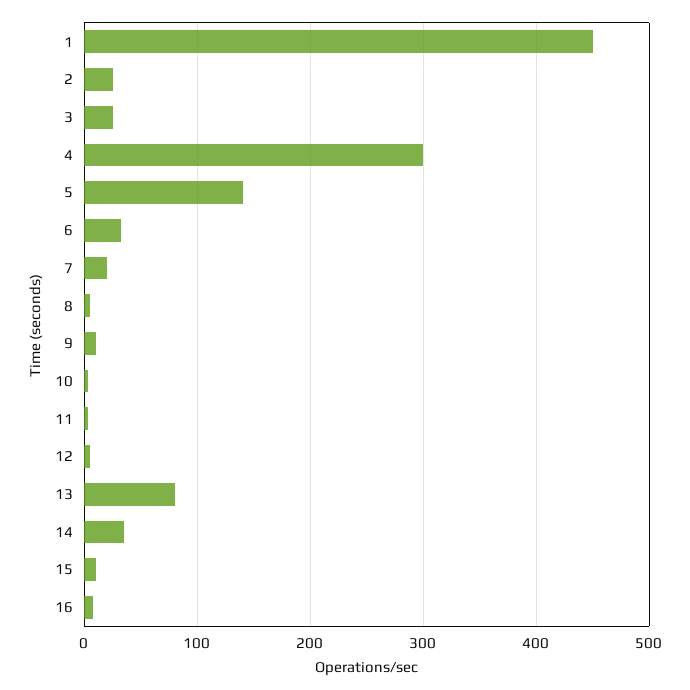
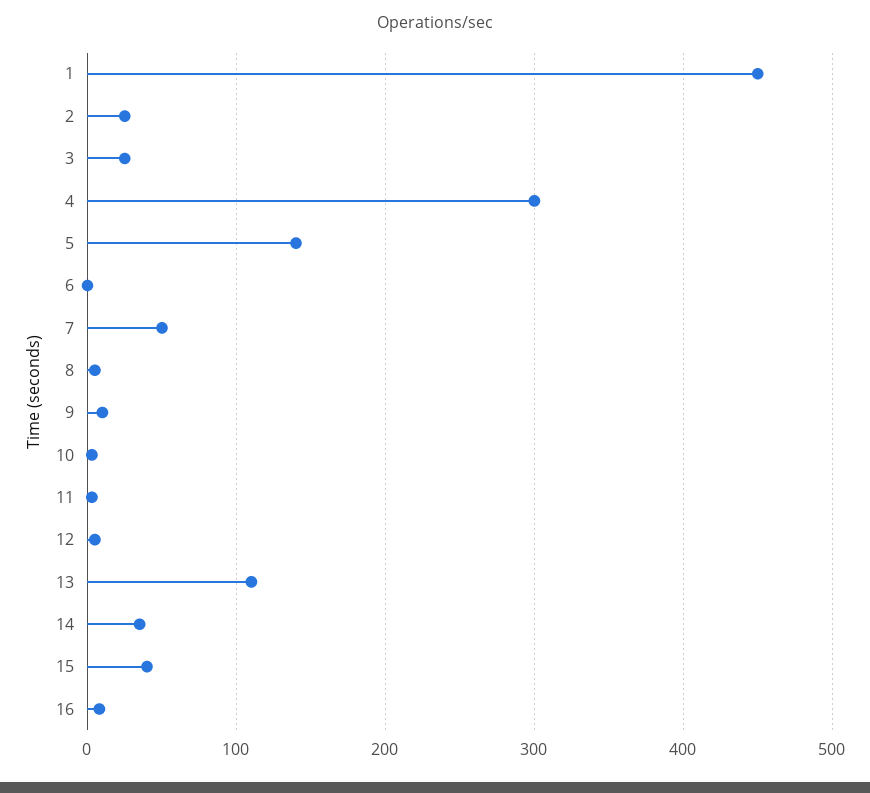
  {
    "1": 450,
    "2": 30,
    "3": 30,
    "4": 300,
    "5": 140,
-   "6": 30,
+   "6": 0,
-   "7": 20,
+   "7": 50,
    "8": 10,
    "9": 10,
    "10": 0,
    "11": 0,
    "12": 10,
-   "13": 80,
+   "13": 110,
    "14": 40,
-   "15": 10,
+   "15": 40,
    "16": 10
  }

